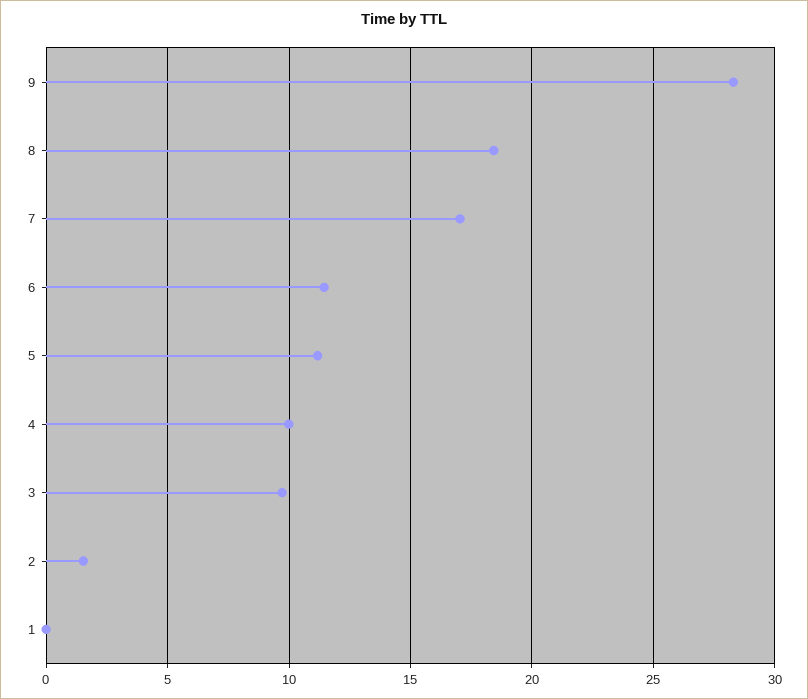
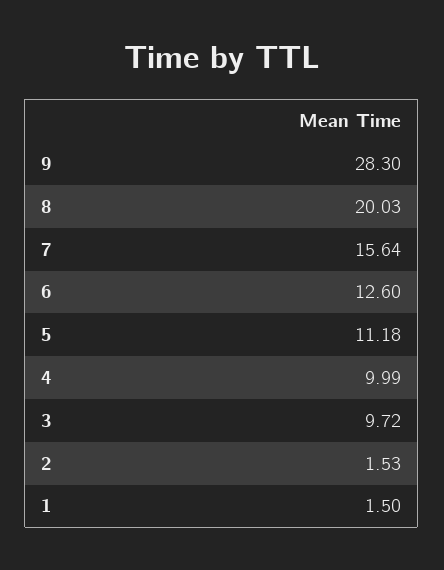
  {
    "9": 28.3,
-   "8": 18.5,
+   "8": 20.03,
-   "7": 17,
+   "7": 15.64,
-   "6": 11.5,
+   "6": 12.6,
    "5": 11.18,
    "4": 9.99,
    "3": 9.72,
    "2": 1.53,
-   "1": 0
+   "1": 1.5
  }

